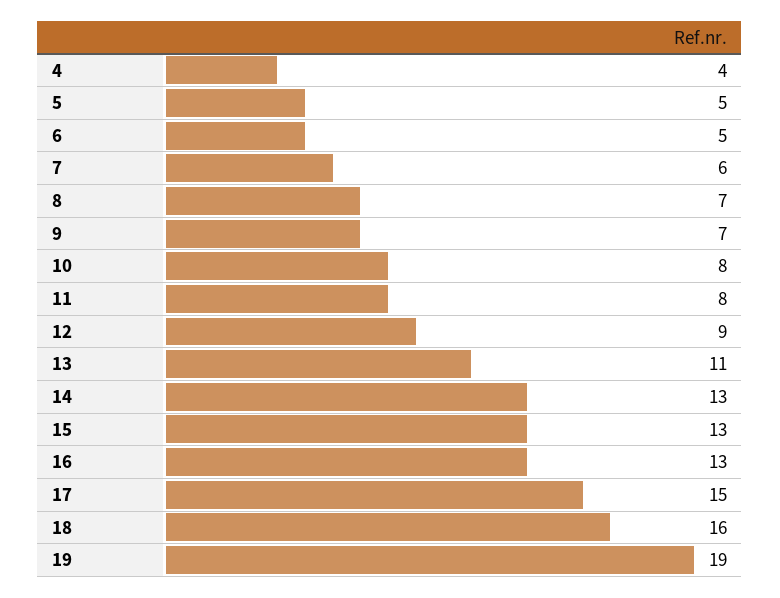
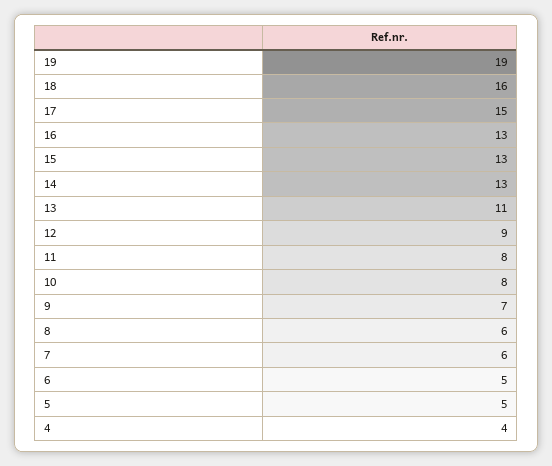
  {
    "4": 4,
    "5": 5,
    "6": 5,
    "7": 6,
-   "8": 7,
+   "8": 6,
    "9": 7,
    "10": 8,
    "11": 8,
    "12": 9,
    "13": 11,
    "14": 13,
    "15": 13,
    "16": 13,
    "17": 15,
    "18": 16,
    "19": 19
  }

